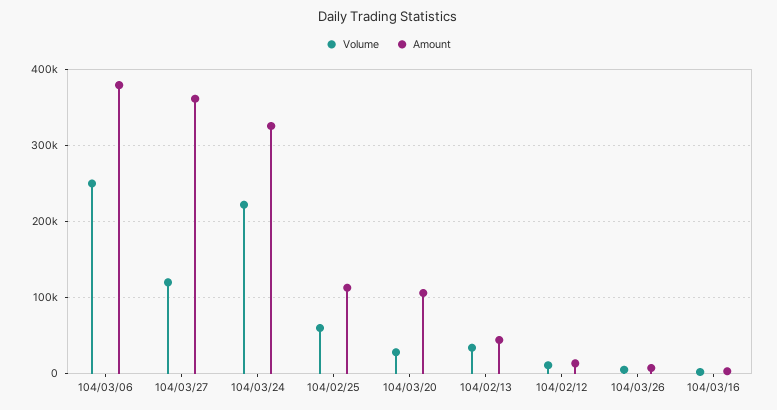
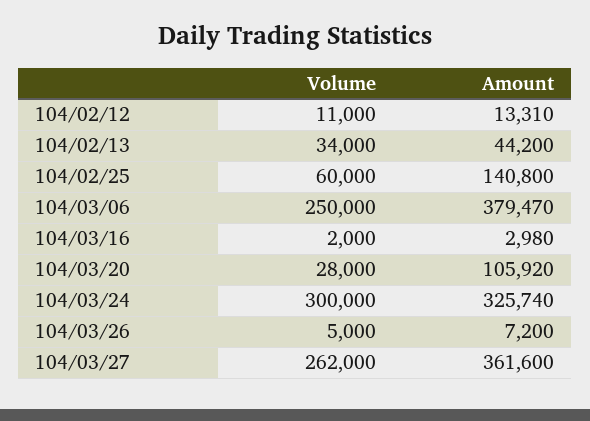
  {
    "Volume": {
      "104/03/06": 250000,
-     "104/03/27": 120000,
+     "104/03/27": 262000,
-     "104/03/24": 220000,
+     "104/03/24": 300000,
      "104/02/25": 60000,
      "104/03/20": 28000,
      "104/02/13": 34000,
      "104/02/12": 11000,
      "104/03/26": 5000,
      "104/03/16": 2000
    },
    "Amount": {
      "104/03/06": 379470,
      "104/03/27": 361600,
      "104/03/24": 325740,
-     "104/02/25": 110000,
+     "104/02/25": 140800,
      "104/03/20": 105920,
      "104/02/13": 44200,
      "104/02/12": 13310,
      "104/03/26": 7200,
      "104/03/16": 2980
    }
  }

